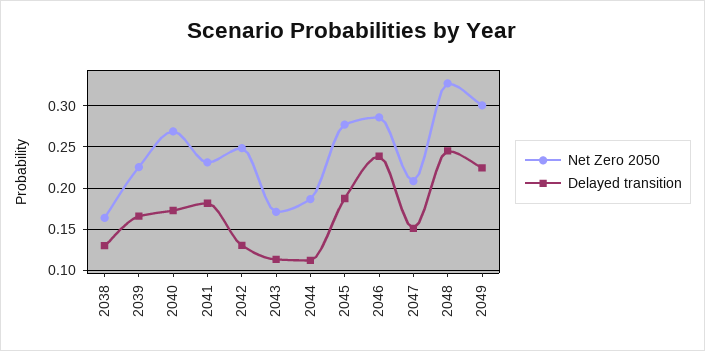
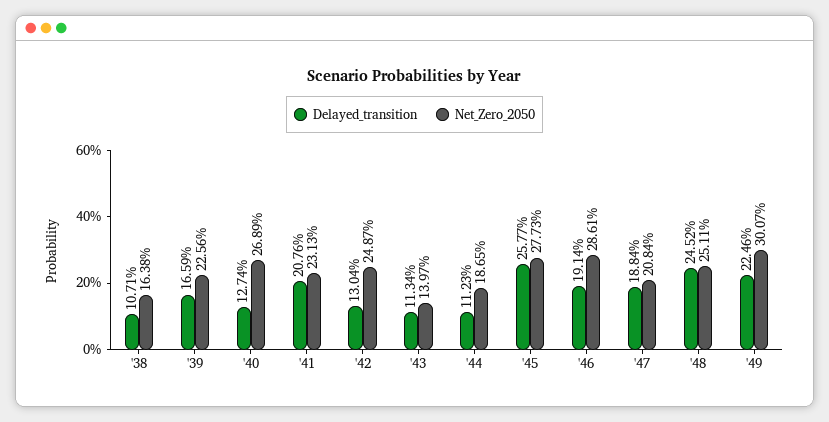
  {
    "Net Zero 2050": {
      "2038": 0.1638,
      "2039": 0.2256,
      "2040": 0.2689,
      "2041": 0.2313,
      "2042": 0.2487,
-     "2043": 0.17,
+     "2043": 0.1397,
      "2044": 0.1865,
      "2045": 0.2773,
      "2046": 0.2861,
      "2047": 0.2084,
-     "2048": 0.33,
+     "2048": 0.2511,
      "2049": 0.3007
    },
    "Delayed transition": {
-     "2038": 0.13,
+     "2038": 0.1071,
      "2039": 0.1659,
-     "2040": 0.17,
+     "2040": 0.1274,
-     "2041": 0.18,
+     "2041": 0.2076,
      "2042": 0.1304,
      "2043": 0.1134,
      "2044": 0.1123,
-     "2045": 0.19,
+     "2045": 0.2577,
-     "2046": 0.24,
+     "2046": 0.1914,
-     "2047": 0.15,
+     "2047": 0.1884,
      "2048": 0.2452,
      "2049": 0.2246
    }
  }

